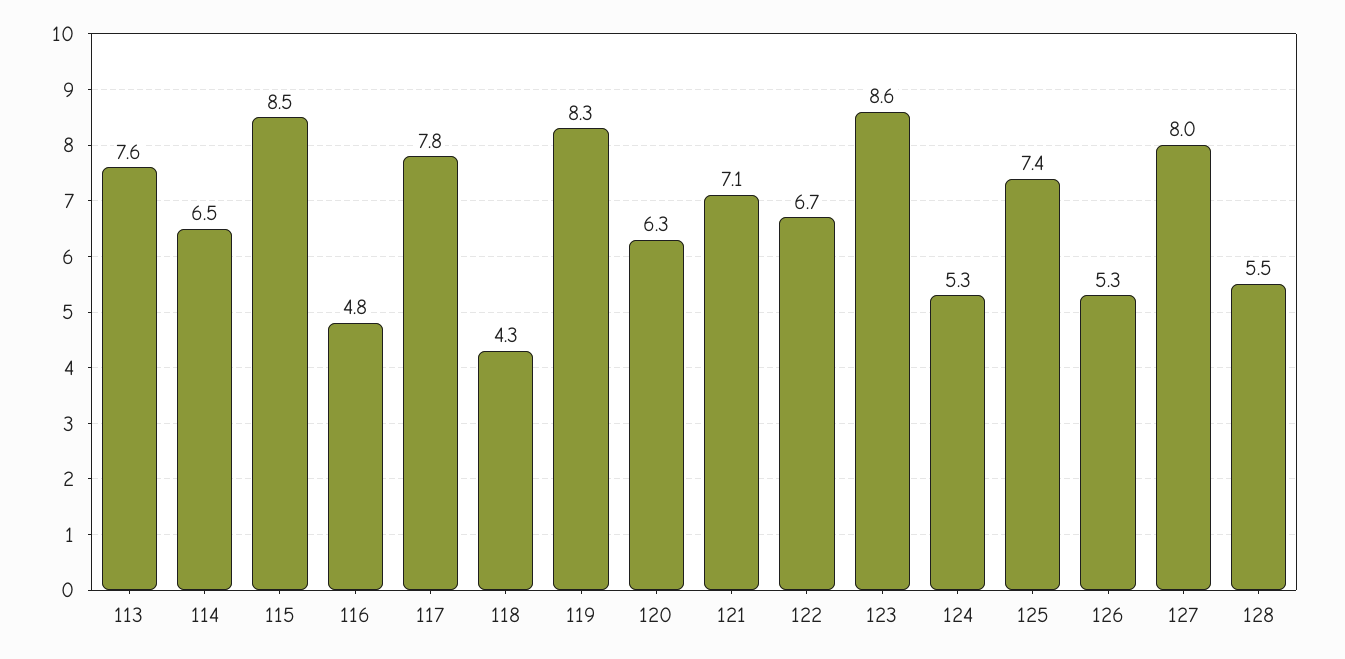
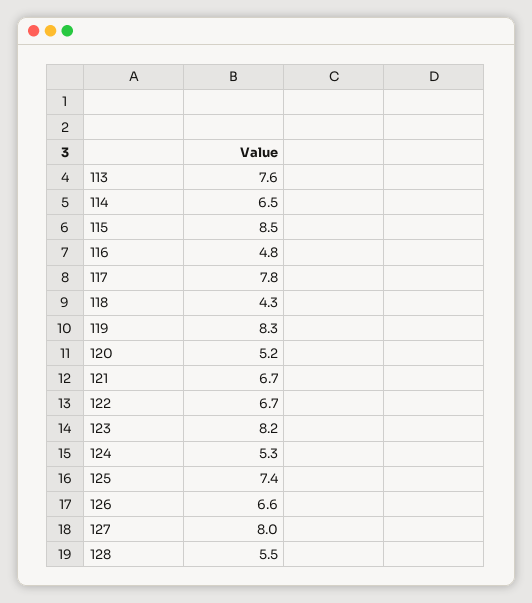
  {
    "113": 7.6,
    "114": 6.5,
    "115": 8.5,
    "116": 4.8,
    "117": 7.8,
    "118": 4.3,
    "119": 8.3,
-   "120": 6.3,
+   "120": 5.2,
-   "121": 7.1,
+   "121": 6.7,
    "122": 6.7,
-   "123": 8.6,
+   "123": 8.2,
    "124": 5.3,
    "125": 7.4,
-   "126": 5.3,
+   "126": 6.6,
    "127": 8,
    "128": 5.5
  }

